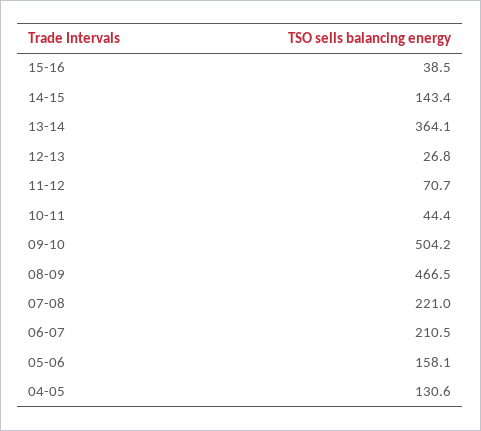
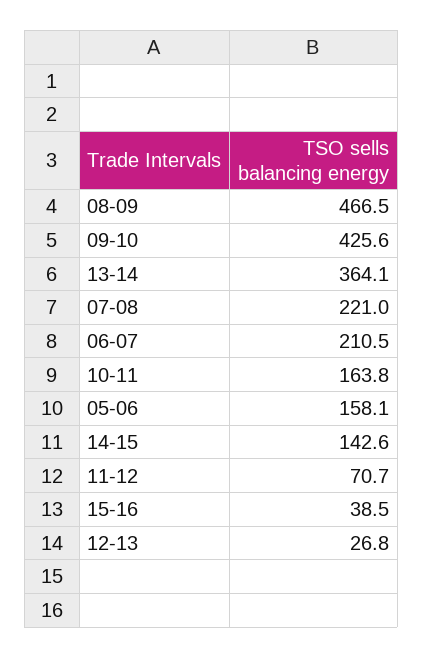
  {
    "15-16": 38.5,
-   "14-15": 143.4,
+   "14-15": 142.6,
    "13-14": 364.1,
    "12-13": 26.8,
    "11-12": 70.7,
-   "10-11": 44.4,
+   "10-11": 163.8,
-   "09-10": 504.2,
+   "09-10": 425.6,
    "08-09": 466.5,
    "07-08": 221,
    "06-07": 210.5,
-   "05-06": 158.1,
+   "05-06": 158.1
-   "04-05": 130.6
  }

